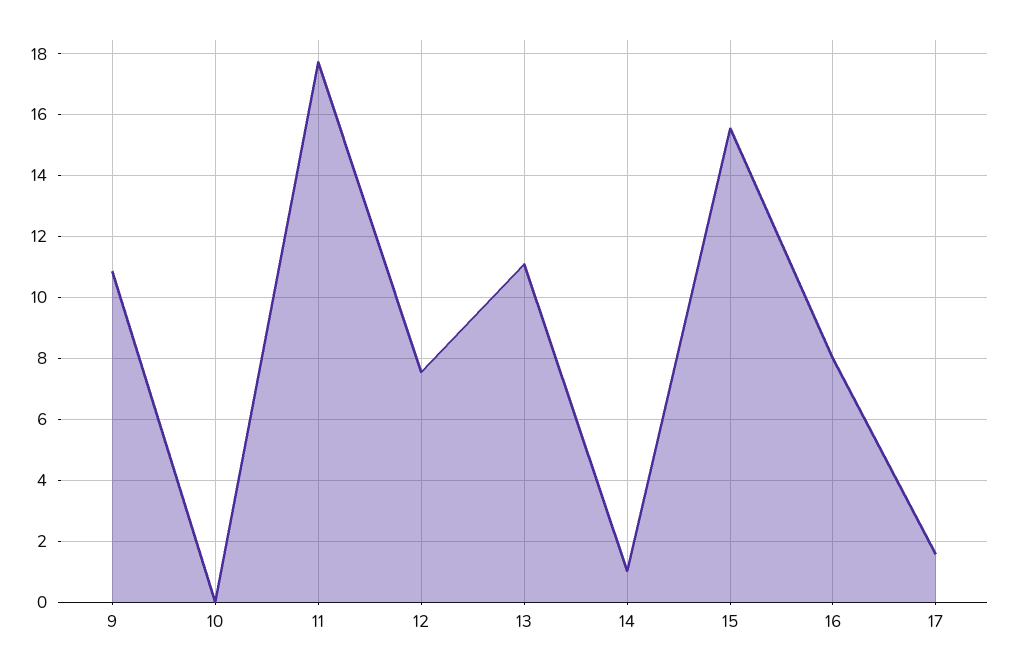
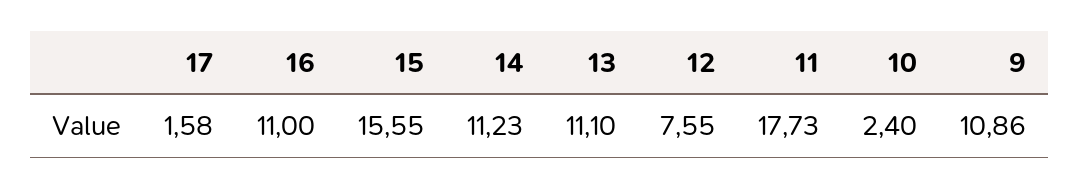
  {
    "9": 10.86,
-   "10": 0,
+   "10": 2.4,
    "11": 17.73,
    "12": 7.55,
    "13": 11.1,
-   "14": 1,
+   "14": 11.23,
    "15": 15.55,
-   "16": 8,
+   "16": 11,
    "17": 1.58
  }

